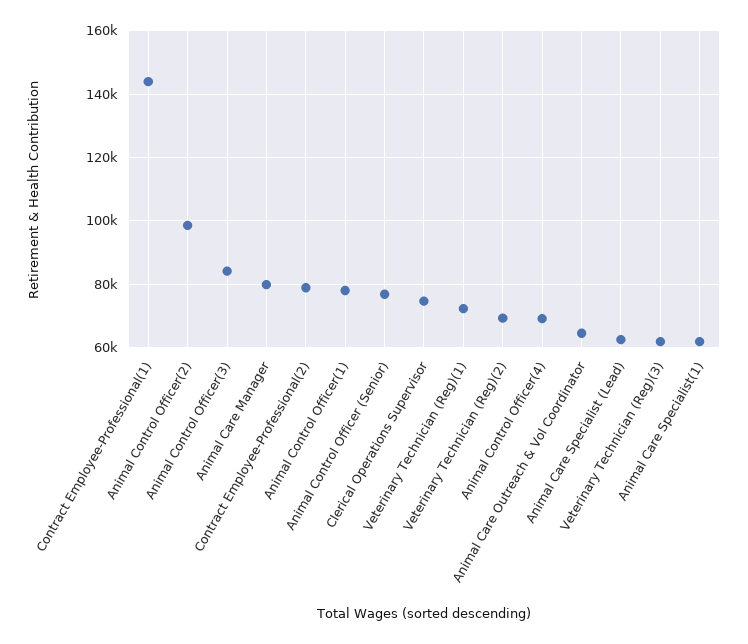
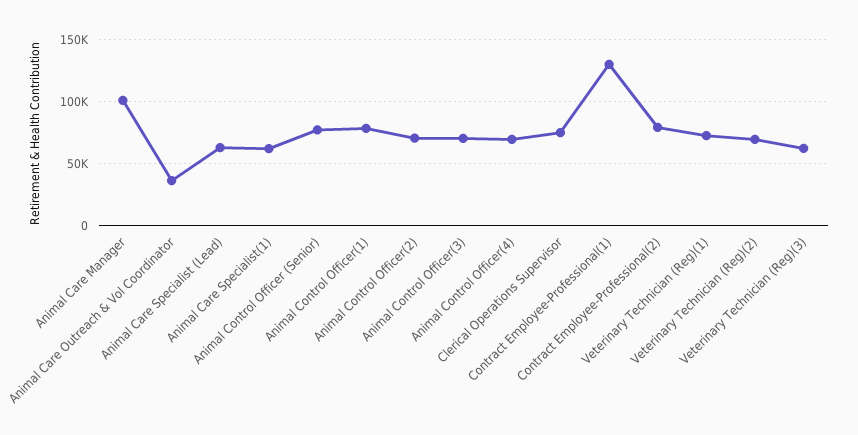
  {
-   "Contract Employee-Professional(1)": 144000,
+   "Contract Employee-Professional(1)": 130000,
-   "Animal Control Officer(2)": 98000,
+   "Animal Control Officer(2)": 70000,
-   "Animal Control Officer(3)": 84000,
+   "Animal Control Officer(3)": 70000,
-   "Animal Care Manager": 80000,
+   "Animal Care Manager": 100000,
    "Contract Employee-Professional(2)": 78000,
    "Animal Control Officer(1)": 78000,
    "Animal Control Officer (Senior)": 76000,
    "Clerical Operations Supervisor": 74000,
    "Veterinary Technician (Reg)(1)": 72000,
    "Veterinary Technician (Reg)(2)": 70000,
    "Animal Control Officer(4)": 70000,
-   "Animal Care Outreach & Vol Coordinator": 64000,
+   "Animal Care Outreach & Vol Coordinator": 35000,
    "Animal Care Specialist (Lead)": 62000,
    "Veterinary Technician (Reg)(3)": 62000,
    "Animal Care Specialist(1)": 62000
  }

